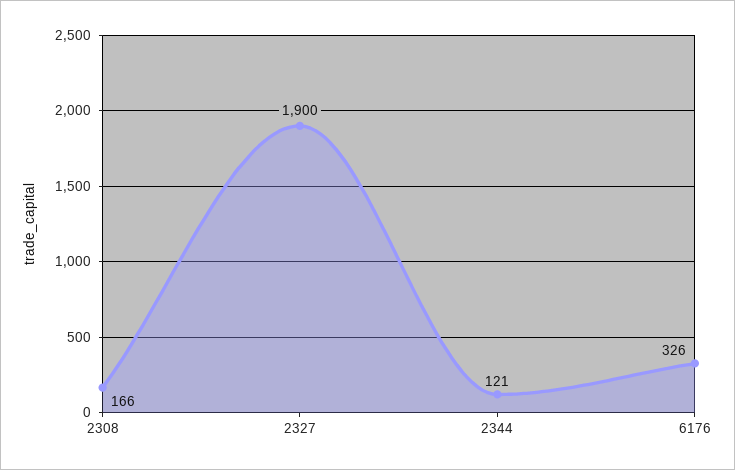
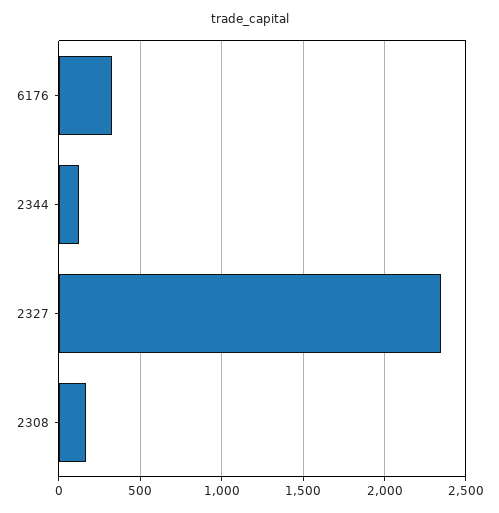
  {
    "2308": 166,
-   "2327": 1900,
+   "2327": 2350,
    "2344": 121,
    "6176": 326
  }

